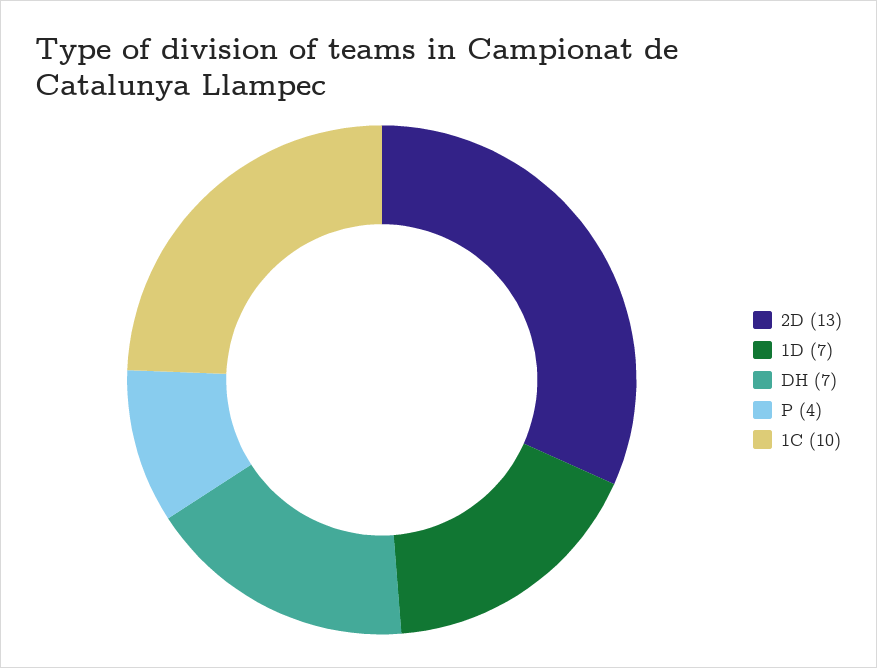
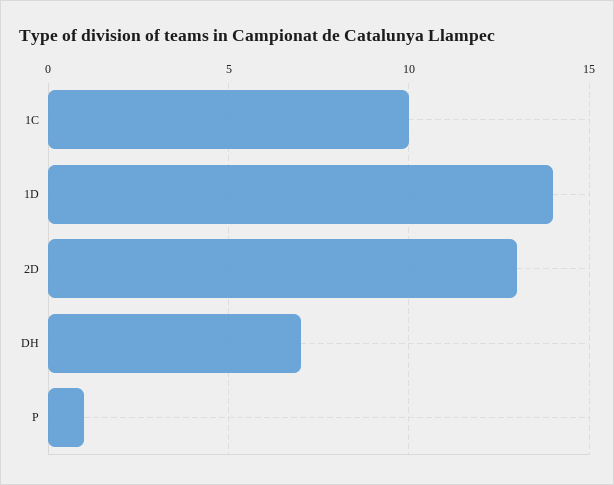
  {
    "2D": 13,
-   "1D": 7,
+   "1D": 14,
    "DH": 7,
-   "P": 4,
+   "P": 1,
    "1C": 10
  }

